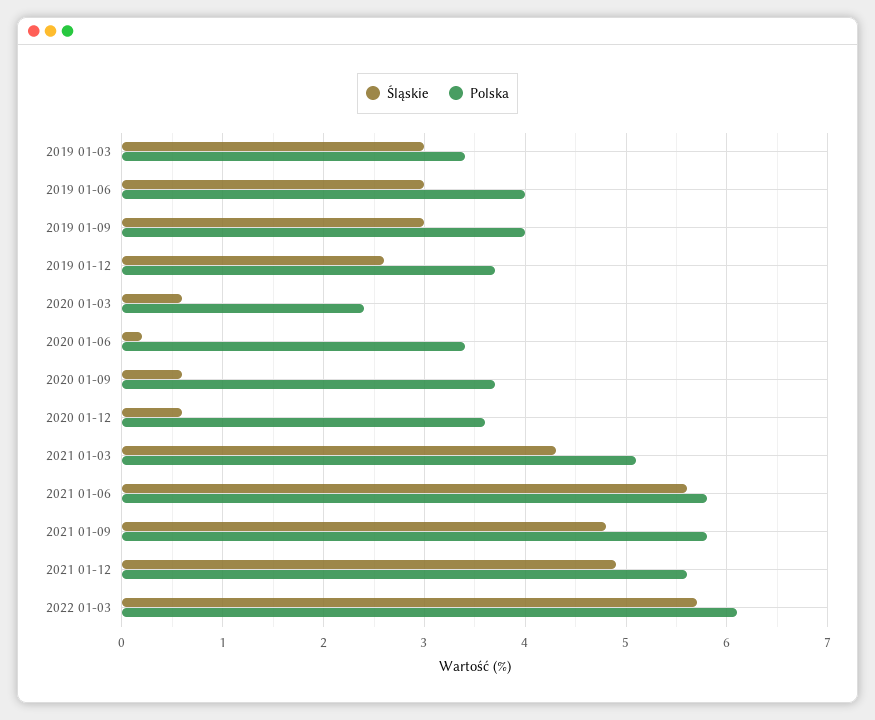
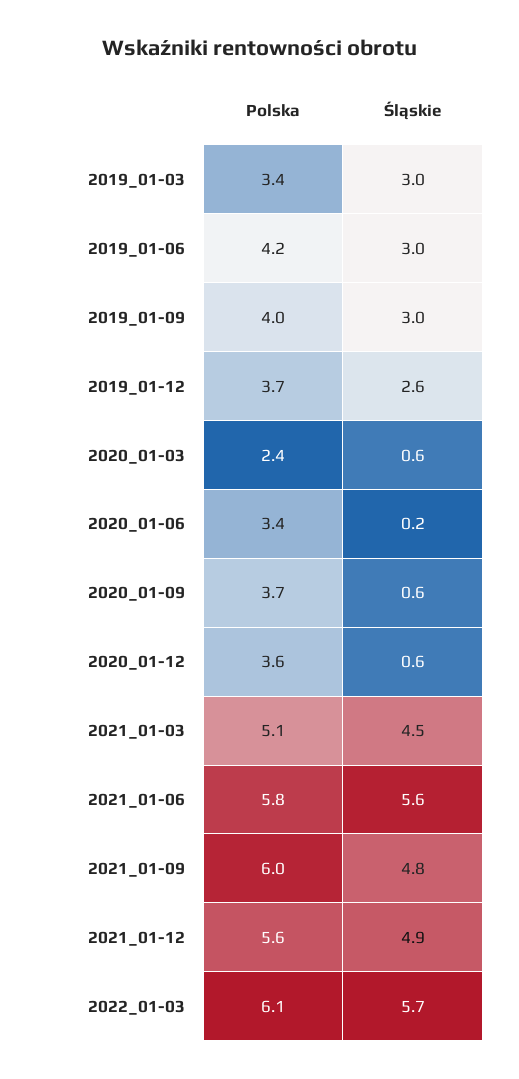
  {
    "Śląskie": {
      "2019 01-03": 3,
      "2019 01-06": 3,
      "2019 01-09": 3,
      "2019 01-12": 2.6,
      "2020 01-03": 0.6,
      "2020 01-06": 0.2,
      "2020 01-09": 0.6,
      "2020 01-12": 0.6,
-     "2021 01-03": 4.3,
+     "2021 01-03": 4.5,
      "2021 01-06": 5.6,
      "2021 01-09": 4.8,
      "2021 01-12": 4.9,
      "2022 01-03": 5.7
    },
    "Polska": {
      "2019 01-03": 3.4,
-     "2019 01-06": 4,
+     "2019 01-06": 4.2,
      "2019 01-09": 4,
      "2019 01-12": 3.7,
      "2020 01-03": 2.4,
      "2020 01-06": 3.4,
      "2020 01-09": 3.7,
      "2020 01-12": 3.6,
      "2021 01-03": 5.1,
      "2021 01-06": 5.8,
-     "2021 01-09": 5.8,
+     "2021 01-09": 6,
      "2021 01-12": 5.6,
      "2022 01-03": 6.1
    }
  }

